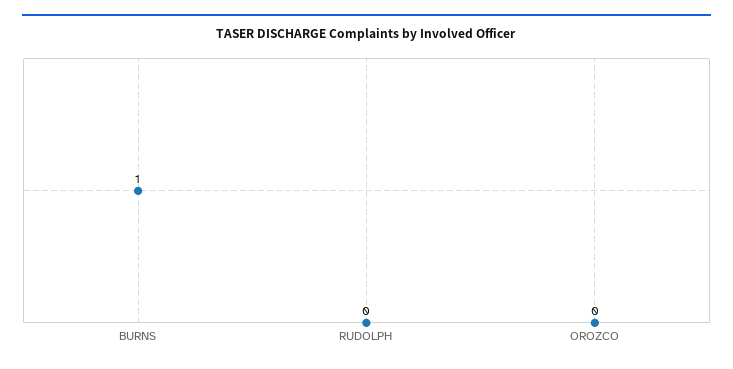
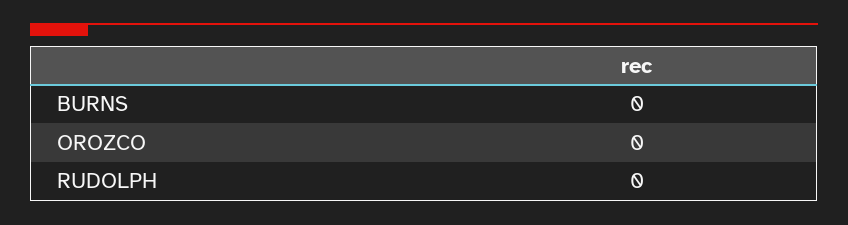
  {
-   "BURNS": 1,
+   "BURNS": 0,
    "RUDOLPH": 0,
    "OROZCO": 0
  }

